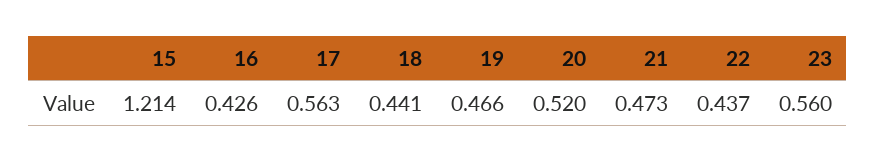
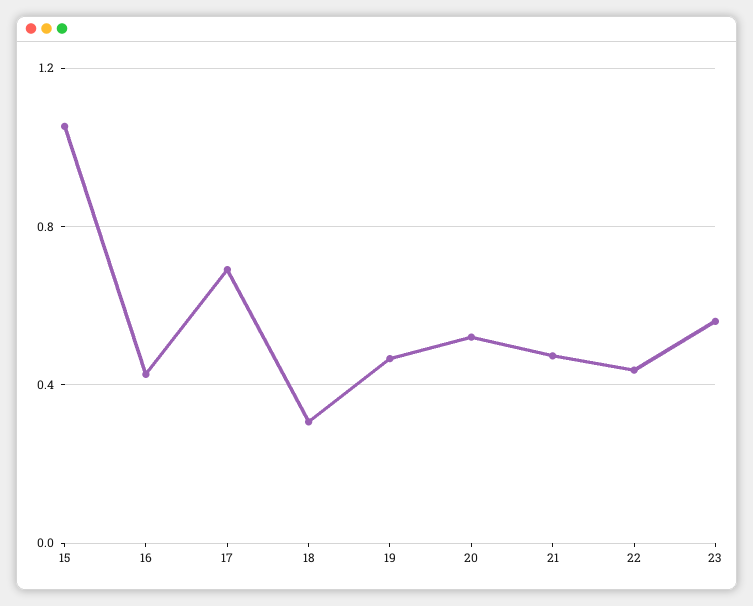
  {
-   "15": 1.214,
+   "15": 1.05,
    "16": 0.426,
-   "17": 0.563,
+   "17": 0.7,
-   "18": 0.441,
+   "18": 0.3,
    "19": 0.466,
    "20": 0.52,
    "21": 0.473,
    "22": 0.437,
    "23": 0.56
  }

